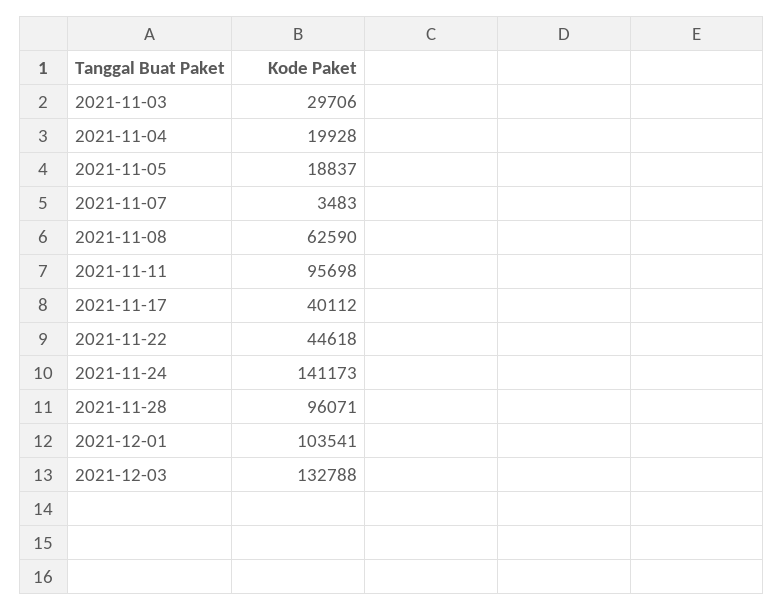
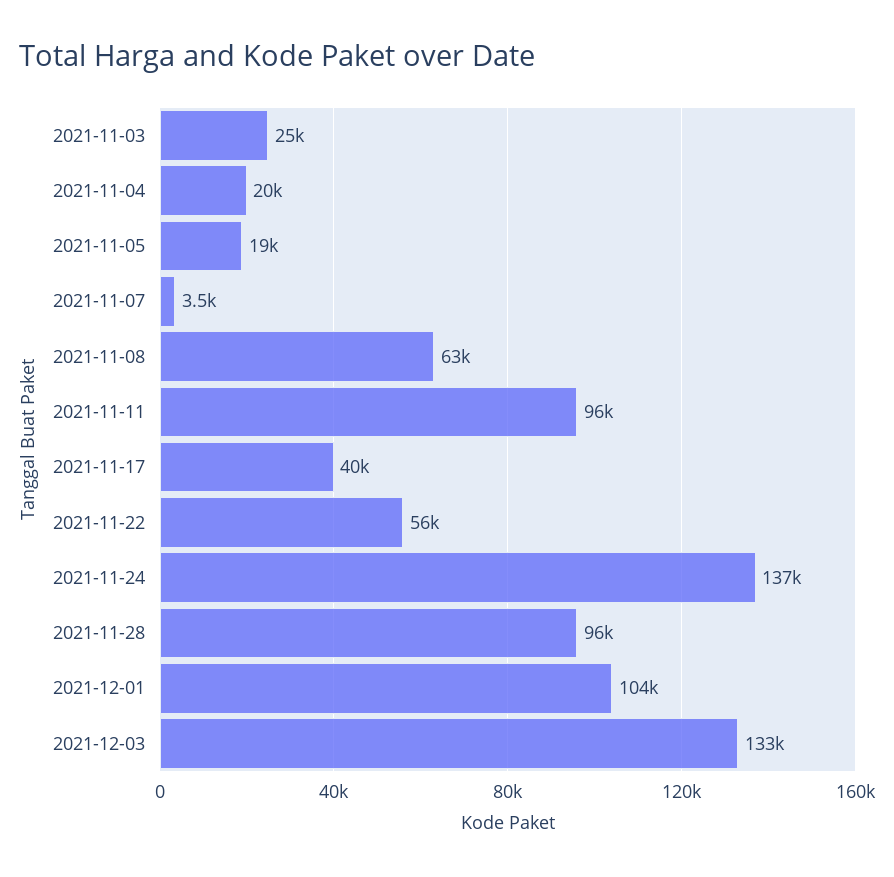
  {
-   "2021-11-03": 29706,
+   "2021-11-03": 25000,
    "2021-11-04": 19928,
    "2021-11-05": 18837,
    "2021-11-07": 3483,
    "2021-11-08": 62590,
    "2021-11-11": 95698,
    "2021-11-17": 40112,
-   "2021-11-22": 44618,
+   "2021-11-22": 56000,
-   "2021-11-24": 141173,
+   "2021-11-24": 137000,
    "2021-11-28": 96071,
    "2021-12-01": 103541,
    "2021-12-03": 132788
  }

